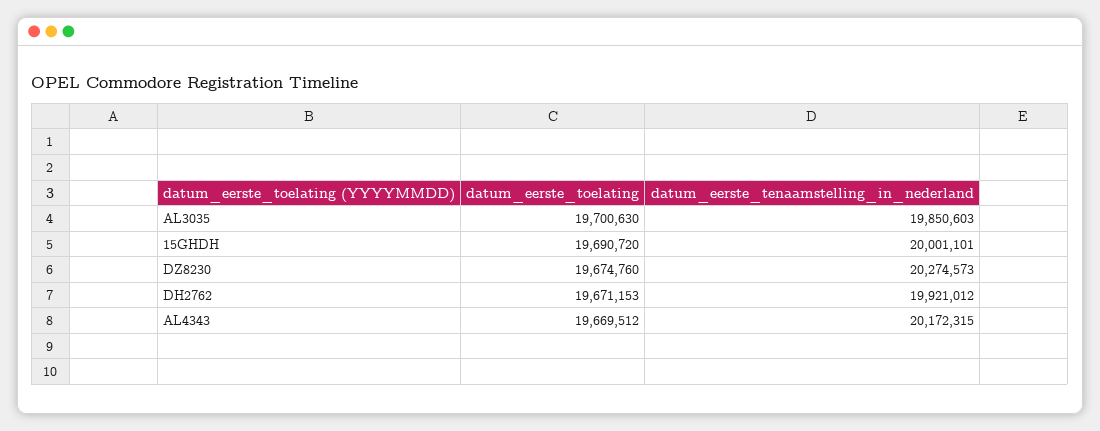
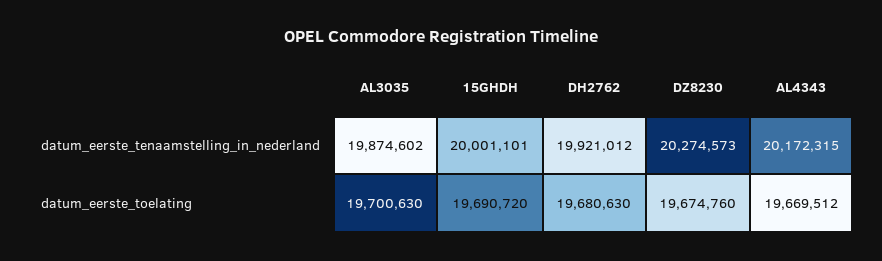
  {
    "datum_eerste_toelating": {
      "AL3035": 19700630,
      "15GHDH": 19690720,
      "DZ8230": 19674760,
-     "DH2762": 19671153,
+     "DH2762": 19680630,
      "AL4343": 19669512
    },
    "datum_eerste_tenaamstelling_in_nederland": {
-     "AL3035": 19850603,
+     "AL3035": 19874602,
      "15GHDH": 20001101,
      "DZ8230": 20274573,
      "DH2762": 19921012,
      "AL4343": 20172315
    }
  }

